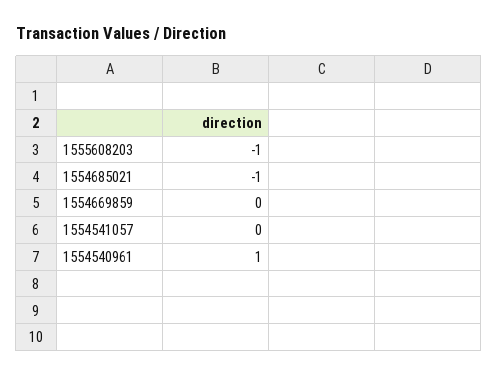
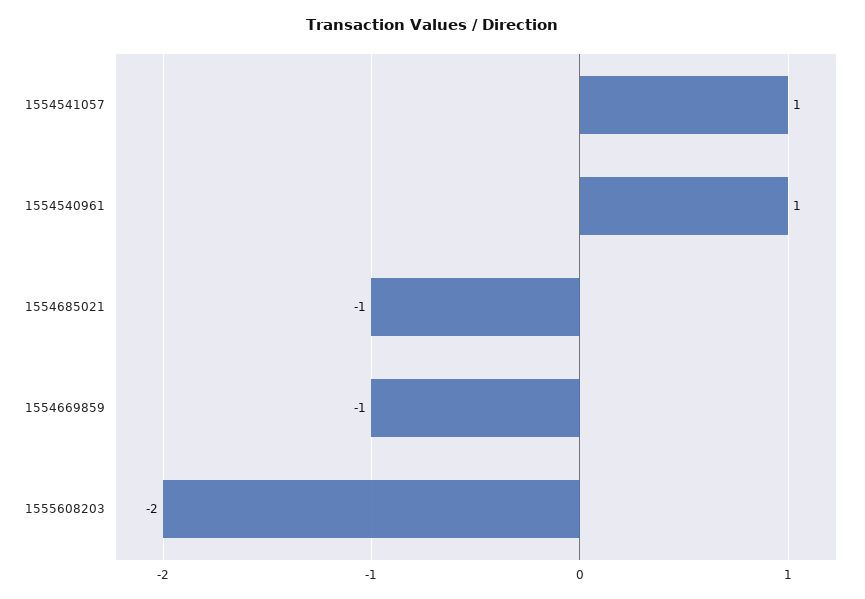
  {
-   "1555608203": -1,
+   "1555608203": -2,
    "1554685021": -1,
-   "1554669859": 0,
+   "1554669859": -1,
-   "1554541057": 0,
+   "1554541057": 1,
    "1554540961": 1
  }

